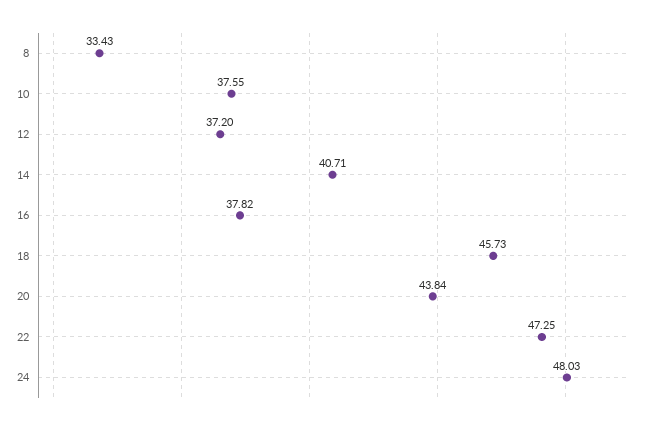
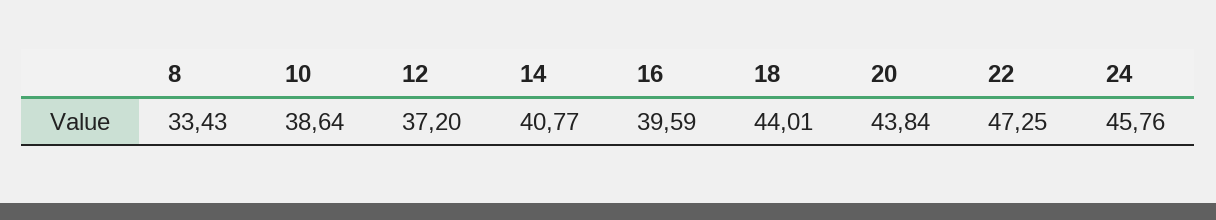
  {
    "8": 33.43,
-   "10": 37.55,
+   "10": 38.64,
    "12": 37.2,
-   "14": 40.71,
+   "14": 40.77,
-   "16": 37.82,
+   "16": 39.59,
-   "18": 45.73,
+   "18": 44.01,
    "20": 43.84,
    "22": 47.25,
-   "24": 48.03
+   "24": 45.76
  }

